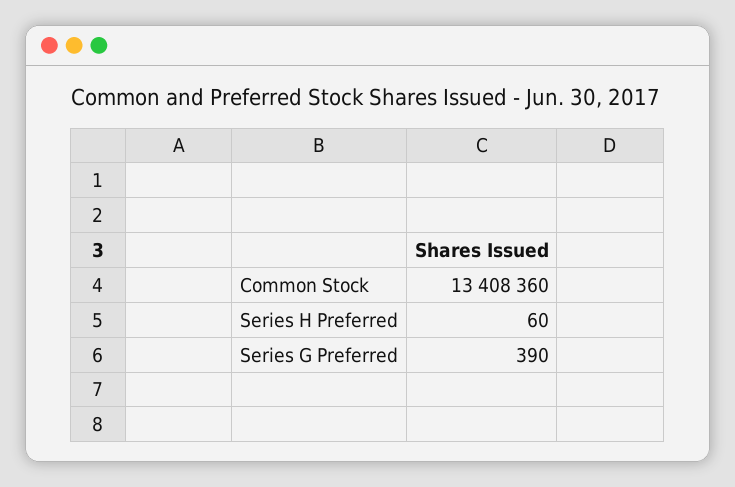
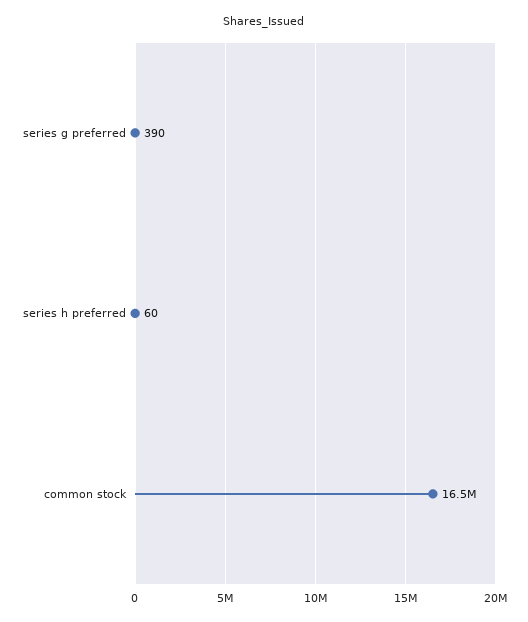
  {
-   "Common Stock": 13408360,
+   "Common Stock": 16500000,
    "Series H Preferred": 60,
    "Series G Preferred": 390
  }

